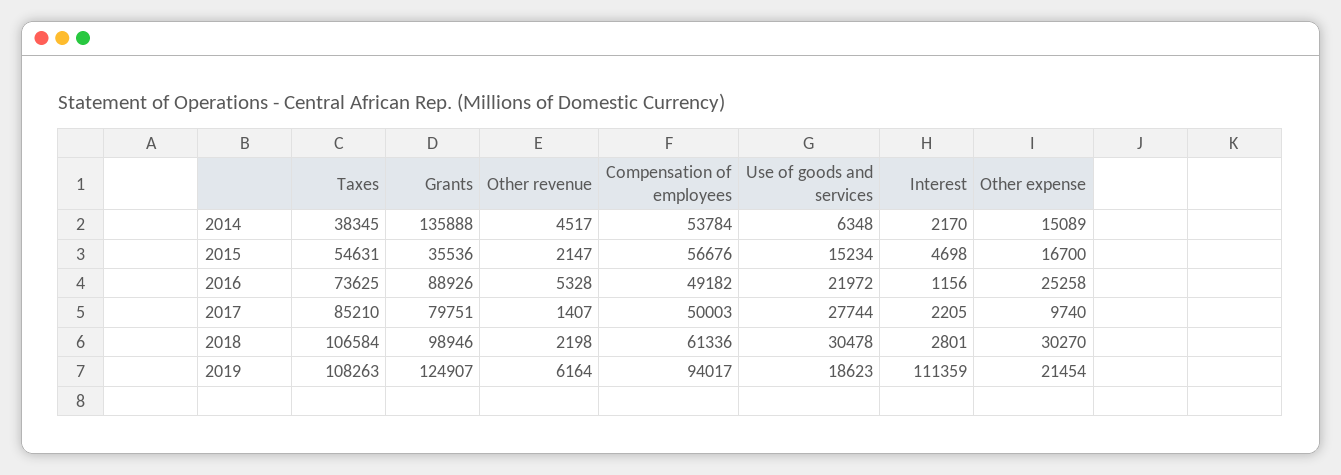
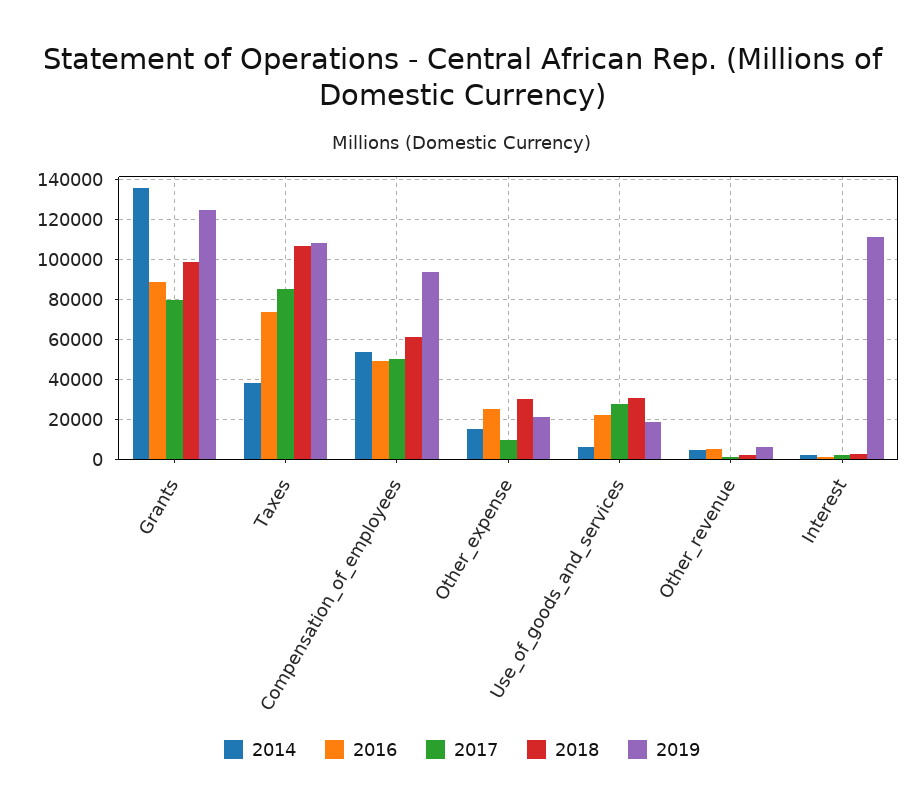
  {
    "2014": {
      "Taxes": 38345,
      "Grants": 135888,
      "Other revenue": 4517,
      "Compensation of employees": 53784,
      "Use of goods and services": 6348,
      "Interest": 2170,
      "Other expense": 15089
    },
-   "2015": {
-     "Taxes": 54631,
-     "Grants": 35536,
-     "Other revenue": 2147,
-     "Compensation of employees": 56676,
-     "Use of goods and services": 15234,
-     "Interest": 4698,
-     "Other expense": 16700
-   },
    "2016": {
      "Taxes": 73625,
      "Grants": 88926,
      "Other revenue": 5328,
      "Compensation of employees": 49182,
      "Use of goods and services": 21972,
      "Interest": 1156,
      "Other expense": 25258
    },
    "2017": {
      "Taxes": 85210,
      "Grants": 79751,
      "Other revenue": 1407,
      "Compensation of employees": 50003,
      "Use of goods and services": 27744,
      "Interest": 2205,
      "Other expense": 9740
    },
    "2018": {
      "Taxes": 106584,
      "Grants": 98946,
      "Other revenue": 2198,
      "Compensation of employees": 61336,
      "Use of goods and services": 30478,
      "Interest": 2801,
      "Other expense": 30270
    },
    "2019": {
      "Taxes": 108263,
      "Grants": 124907,
      "Other revenue": 6164,
      "Compensation of employees": 94017,
      "Use of goods and services": 18623,
      "Interest": 111359,
      "Other expense": 21454
    }
  }

